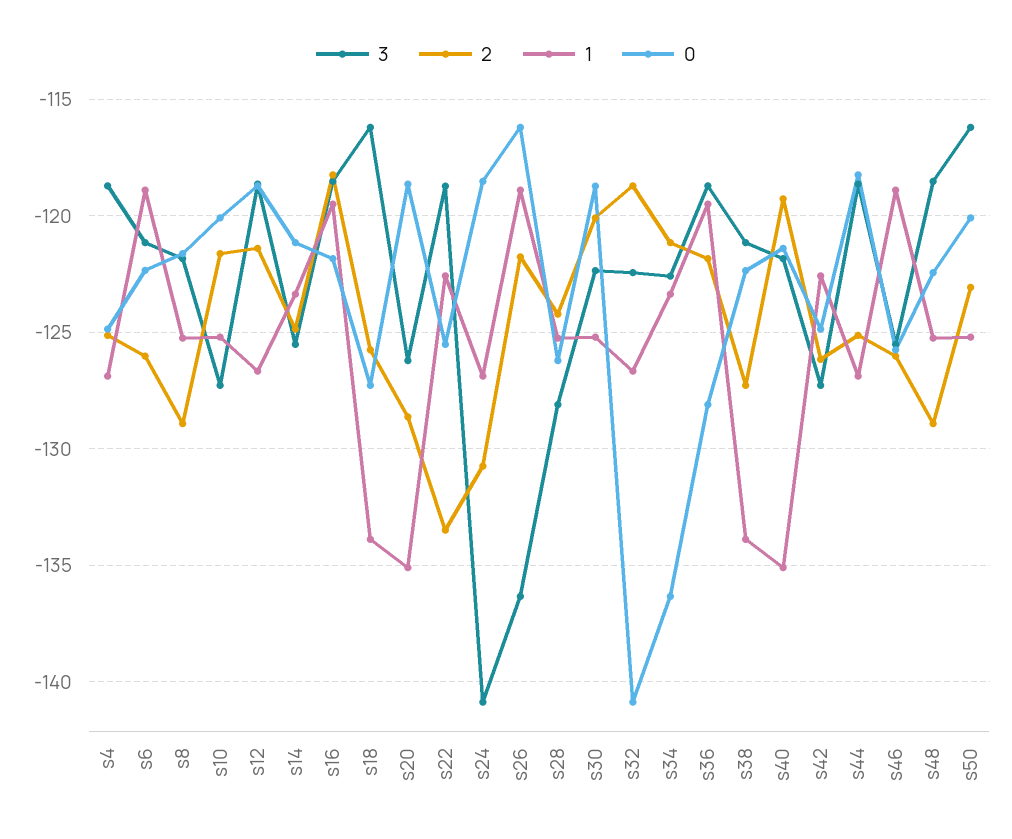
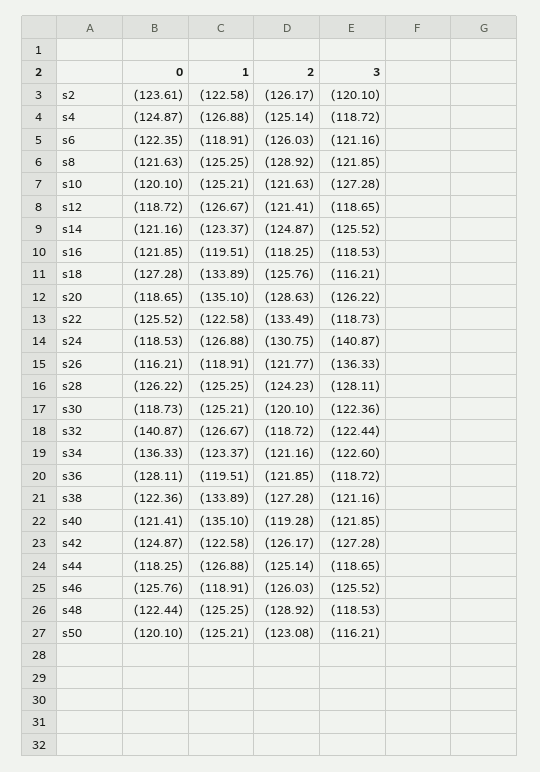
  {
    "3": {
      "s4": -118.72,
      "s6": -121.16,
      "s8": -121.85,
      "s10": -127.28,
      "s12": -118.65,
      "s14": -125.52,
      "s16": -118.53,
      "s18": -116.21,
      "s20": -126.22,
      "s22": -118.73,
      "s24": -140.87,
      "s26": -136.33,
      "s28": -128.11,
      "s30": -122.36,
      "s32": -122.44,
      "s34": -122.6,
      "s36": -118.72,
      "s38": -121.16,
      "s40": -121.85,
      "s42": -127.28,
      "s44": -118.65,
      "s46": -125.52,
      "s48": -118.53,
-     "s50": -116.21
+     "s50": -116.21,
+     "s2": -120.1
    },
    "2": {
      "s4": -125.14,
      "s6": -126.03,
      "s8": -128.92,
      "s10": -121.63,
      "s12": -121.41,
      "s14": -124.87,
      "s16": -118.25,
      "s18": -125.76,
      "s20": -128.63,
      "s22": -133.49,
      "s24": -130.75,
      "s26": -121.77,
      "s28": -124.23,
      "s30": -120.1,
      "s32": -118.72,
      "s34": -121.16,
      "s36": -121.85,
      "s38": -127.28,
      "s40": -119.28,
      "s42": -126.17,
      "s44": -125.14,
      "s46": -126.03,
      "s48": -128.92,
-     "s50": -123.08
+     "s50": -123.08,
+     "s2": -126.17
    },
    "1": {
      "s4": -126.88,
      "s6": -118.91,
      "s8": -125.25,
      "s10": -125.21,
      "s12": -126.67,
      "s14": -123.37,
      "s16": -119.51,
      "s18": -133.89,
      "s20": -135.1,
      "s22": -122.58,
      "s24": -126.88,
      "s26": -118.91,
      "s28": -125.25,
      "s30": -125.21,
      "s32": -126.67,
      "s34": -123.37,
      "s36": -119.51,
      "s38": -133.89,
      "s40": -135.1,
      "s42": -122.58,
      "s44": -126.88,
      "s46": -118.91,
      "s48": -125.25,
-     "s50": -125.21
+     "s50": -125.21,
+     "s2": -122.58
    },
    "0": {
      "s4": -124.87,
      "s6": -122.35,
      "s8": -121.63,
      "s10": -120.1,
      "s12": -118.72,
      "s14": -121.16,
      "s16": -121.85,
      "s18": -127.28,
      "s20": -118.65,
      "s22": -125.52,
      "s24": -118.53,
      "s26": -116.21,
      "s28": -126.22,
      "s30": -118.73,
      "s32": -140.87,
      "s34": -136.33,
      "s36": -128.11,
      "s38": -122.36,
      "s40": -121.41,
      "s42": -124.87,
      "s44": -118.25,
      "s46": -125.76,
      "s48": -122.44,
-     "s50": -120.1
+     "s50": -120.1,
+     "s2": -123.61
    }
  }

